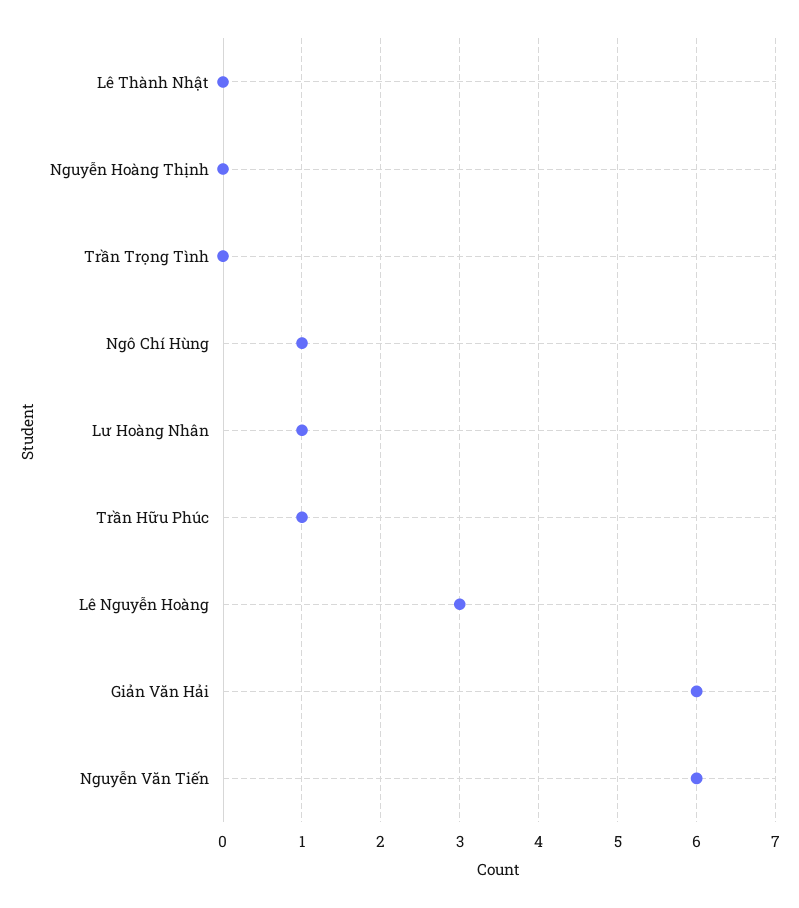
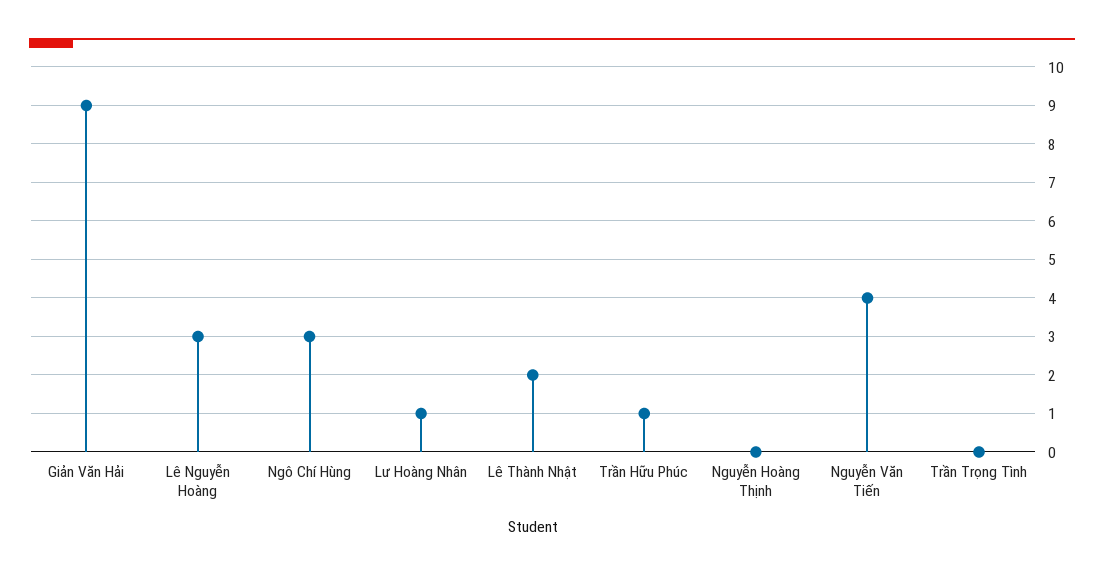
  {
-   "Lê Thành Nhật": 0,
+   "Lê Thành Nhật": 2,
    "Nguyễn Hoàng Thịnh": 0,
    "Trần Trọng Tình": 0,
-   "Ngô Chí Hùng": 1,
+   "Ngô Chí Hùng": 3,
    "Lư Hoàng Nhân": 1,
    "Trần Hữu Phúc": 1,
    "Lê Nguyễn Hoàng": 3,
-   "Giản Văn Hải": 6,
+   "Giản Văn Hải": 9,
-   "Nguyễn Văn Tiến": 6
+   "Nguyễn Văn Tiến": 4
  }

